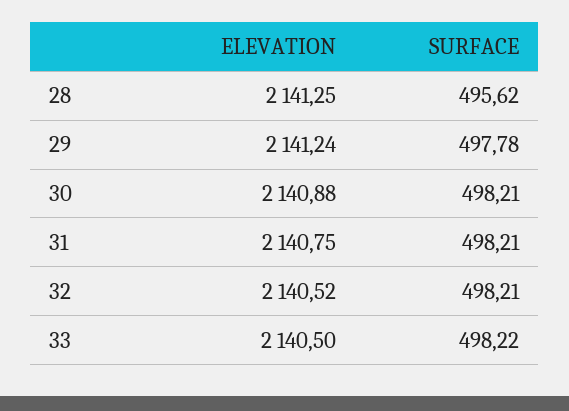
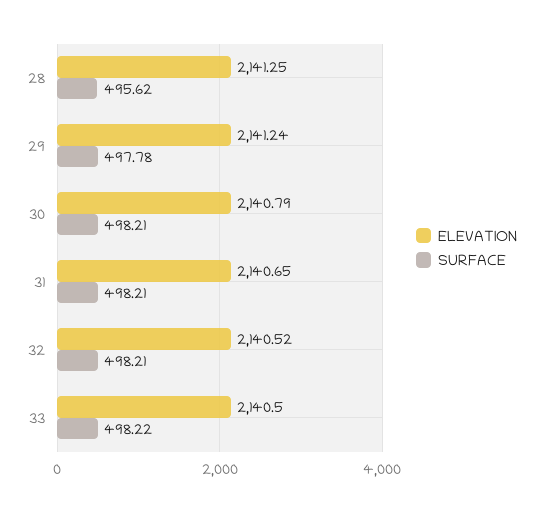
  {
    "ELEVATION": {
      "28": 2141.25,
      "29": 2141.24,
-     "30": 2140.88,
+     "30": 2140.79,
-     "31": 2140.75,
+     "31": 2140.65,
      "32": 2140.52,
      "33": 2140.5
    },
    "SURFACE": {
      "28": 495.62,
      "29": 497.78,
      "30": 498.21,
      "31": 498.21,
      "32": 498.21,
      "33": 498.22
    }
  }

